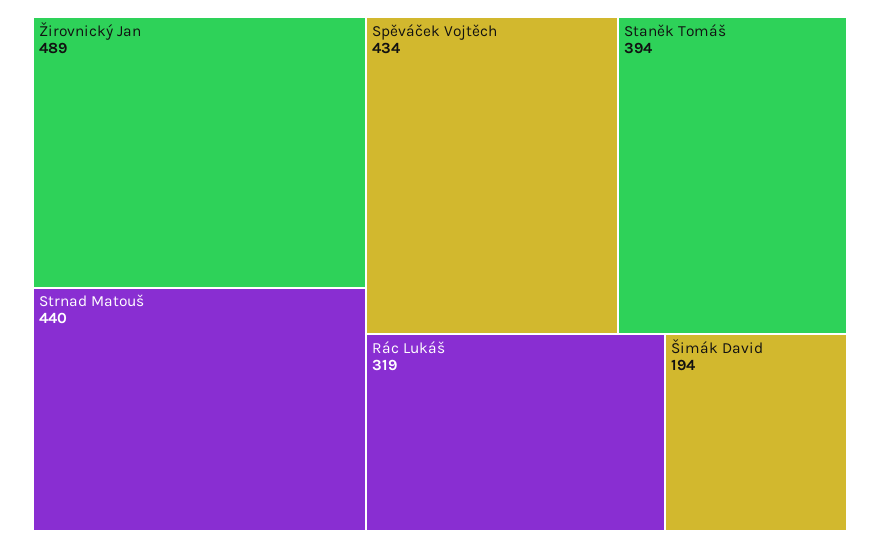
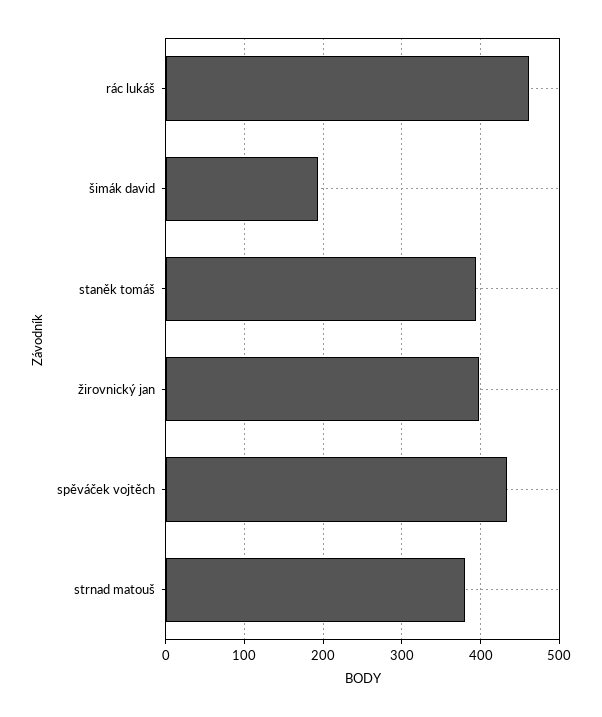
  {
-   "Žirovnický Jan": 489,
+   "Žirovnický Jan": 400,
-   "Strnad Matouš": 440,
+   "Strnad Matouš": 380,
    "Spěváček Vojtěch": 434,
    "Staněk Tomáš": 394,
-   "Rác Lukáš": 319,
+   "Rác Lukáš": 460,
    "Šimák David": 194
  }

